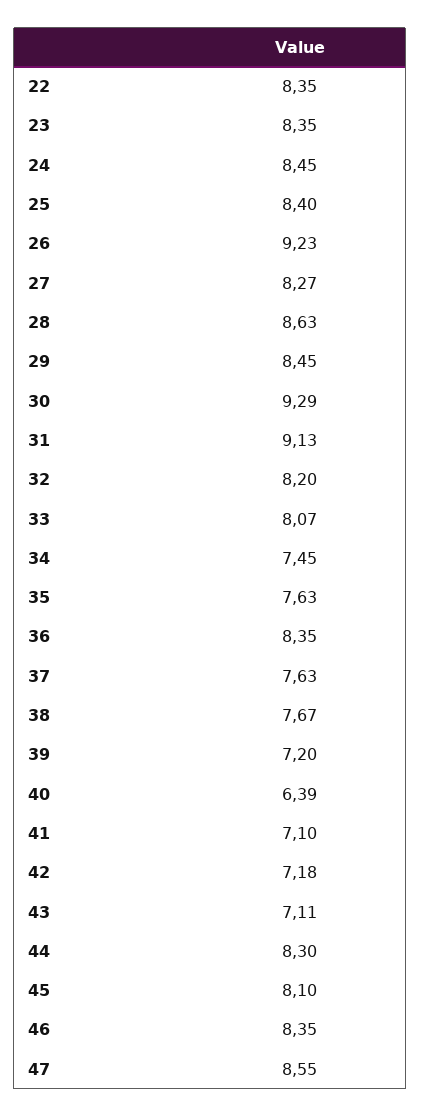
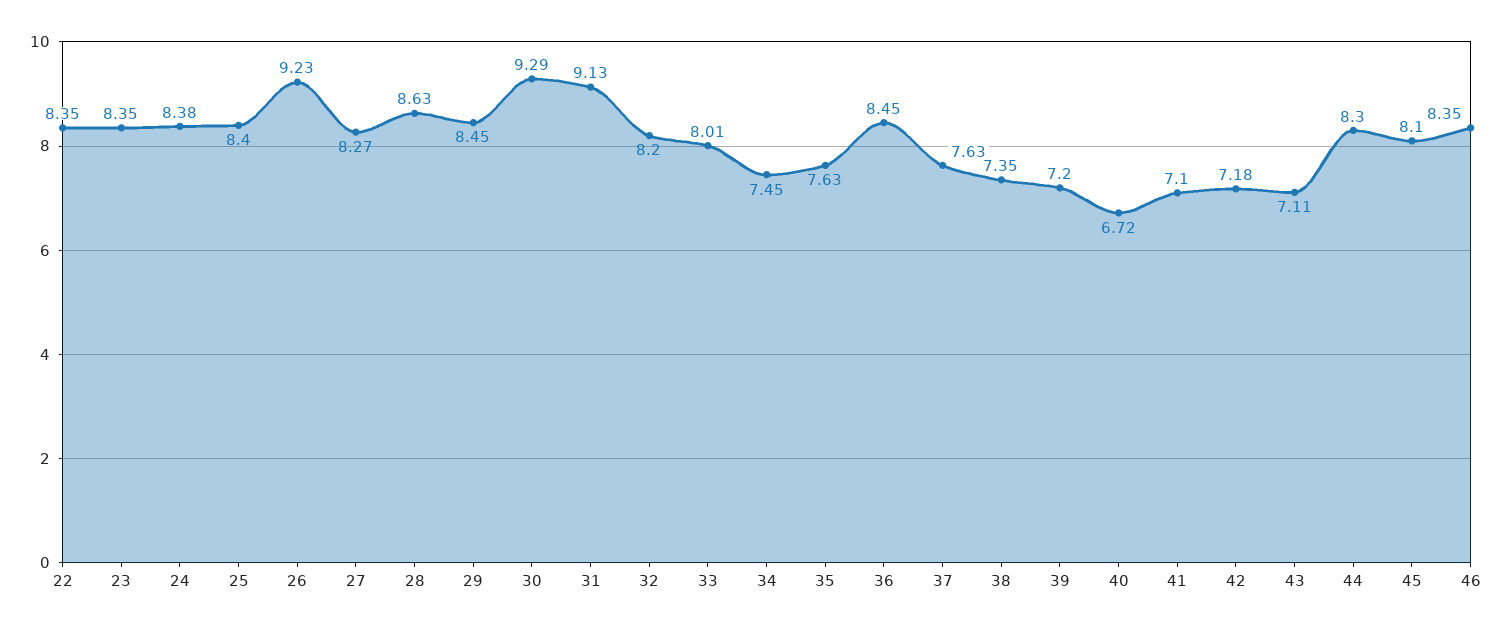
  {
    "22": 8.35,
    "23": 8.35,
-   "24": 8.45,
+   "24": 8.38,
    "25": 8.4,
    "26": 9.23,
    "27": 8.27,
    "28": 8.63,
    "29": 8.45,
    "30": 9.29,
    "31": 9.13,
    "32": 8.2,
-   "33": 8.07,
+   "33": 8.01,
    "34": 7.45,
    "35": 7.63,
-   "36": 8.35,
+   "36": 8.45,
    "37": 7.63,
-   "38": 7.67,
+   "38": 7.35,
    "39": 7.2,
-   "40": 6.39,
+   "40": 6.72,
    "41": 7.1,
    "42": 7.18,
    "43": 7.11,
    "44": 8.3,
    "45": 8.1,
-   "46": 8.35,
+   "46": 8.35
-   "47": 8.55
  }

